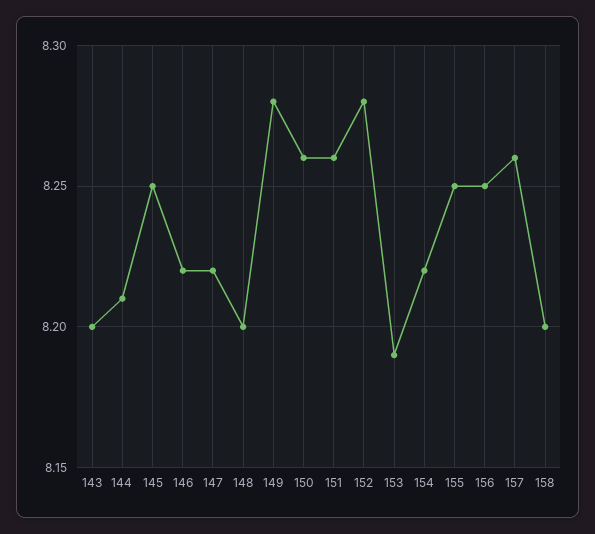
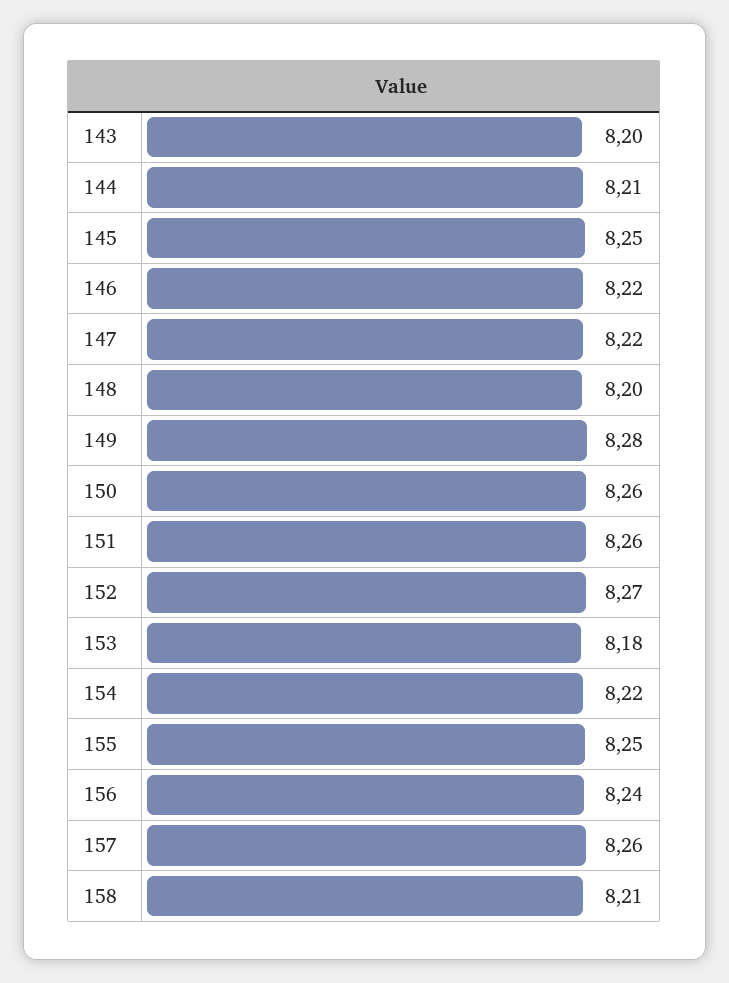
  {
    "143": 8.2,
    "144": 8.21,
    "145": 8.25,
    "146": 8.22,
    "147": 8.22,
    "148": 8.2,
    "149": 8.28,
    "150": 8.26,
    "151": 8.26,
-   "152": 8.28,
+   "152": 8.27,
-   "153": 8.19,
+   "153": 8.18,
    "154": 8.22,
    "155": 8.25,
-   "156": 8.25,
+   "156": 8.24,
    "157": 8.26,
-   "158": 8.2
+   "158": 8.21
  }

